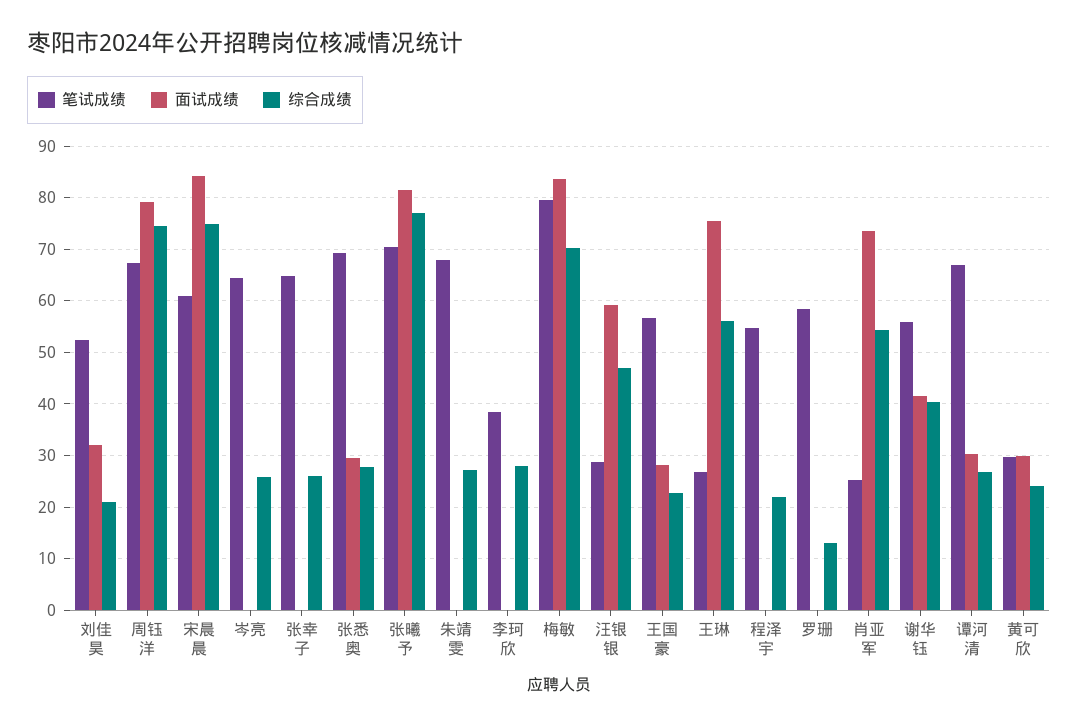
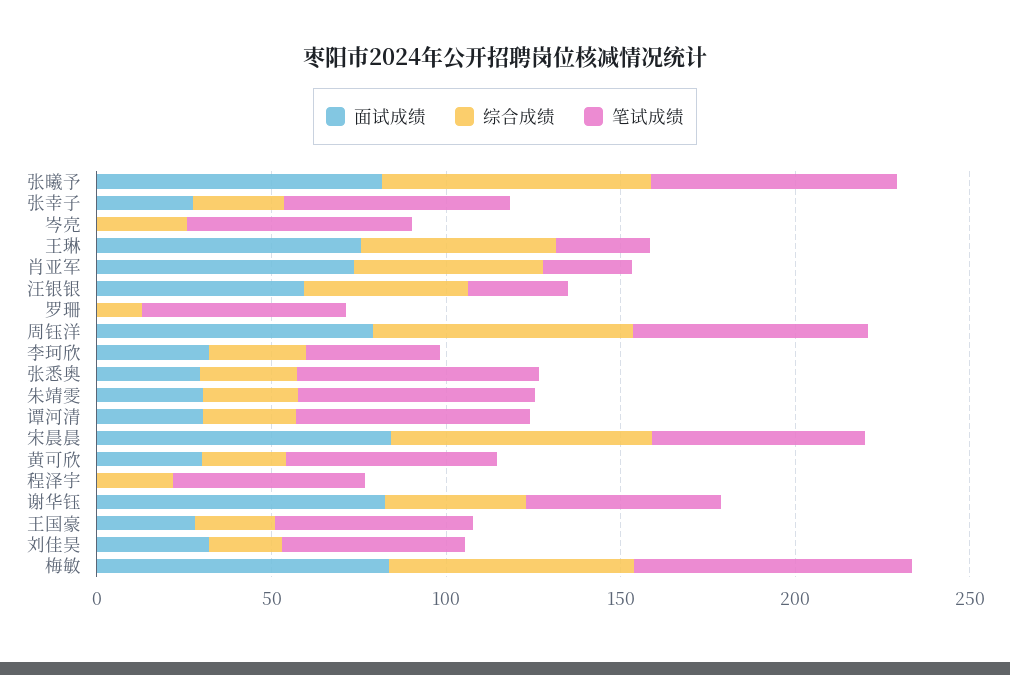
  {
    "笔试成绩": {
      "刘佳昊": 52,
      "周钰洋": 68,
      "宋晨晨": 62,
      "岑亮": 64,
      "张幸子": 64,
      "张悉奥": 70,
      "张曦予": 70,
      "朱靖雯": 68,
      "李珂欣": 38,
      "梅敏": 80,
      "汪银银": 28,
      "王国豪": 56,
      "王琳": 26,
      "程泽宇": 54,
      "罗珊": 58,
      "肖亚军": 26,
      "谢华钰": 56,
      "谭河清": 66,
-     "黄可欣": 30
+     "黄可欣": 60
    },
    "面试成绩": {
      "刘佳昊": 32,
      "周钰洋": 80,
      "宋晨晨": 84,
      "岑亮": 0,
-     "张幸子": 0,
+     "张幸子": 30,
      "张悉奥": 30,
      "张曦予": 82,
-     "朱靖雯": 0,
+     "朱靖雯": 30,
-     "李珂欣": 0,
+     "李珂欣": 30,
      "梅敏": 84,
      "汪银银": 60,
      "王国豪": 28,
      "王琳": 76,
      "程泽宇": 0,
      "罗珊": 0,
      "肖亚军": 74,
-     "谢华钰": 42,
+     "谢华钰": 80,
      "谭河清": 30,
      "黄可欣": 30
    },
    "综合成绩": {
      "刘佳昊": 22,
      "周钰洋": 74,
      "宋晨晨": 74,
      "岑亮": 26,
      "张幸子": 26,
      "张悉奥": 28,
      "张曦予": 78,
      "朱靖雯": 28,
      "李珂欣": 28,
      "梅敏": 70,
      "汪银银": 48,
      "王国豪": 22,
      "王琳": 56,
      "程泽宇": 22,
      "罗珊": 12,
      "肖亚军": 54,
      "谢华钰": 40,
      "谭河清": 26,
      "黄可欣": 24
    }
  }

